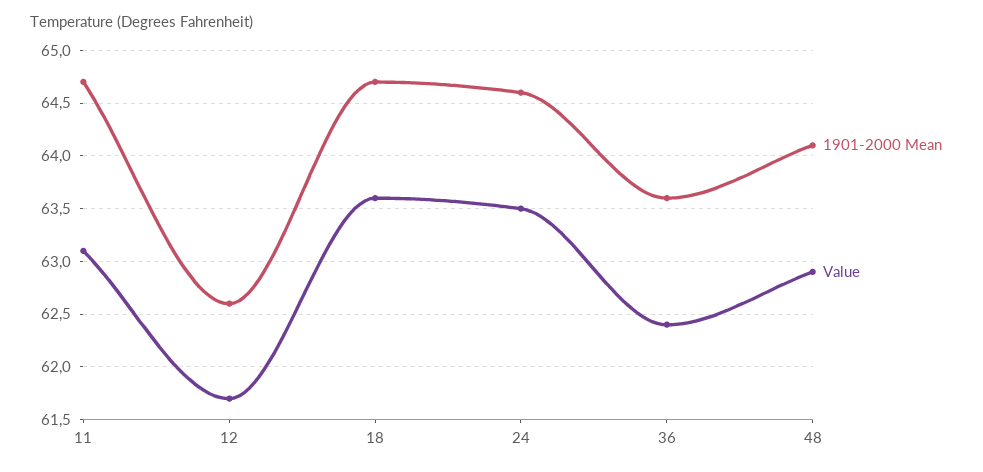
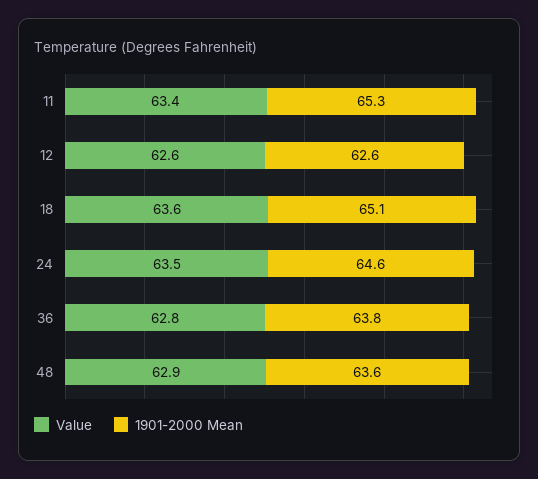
  {
    "1901-2000 Mean": {
-     "11": 64.7,
+     "11": 65.3,
      "12": 62.6,
-     "18": 64.7,
+     "18": 65.1,
      "24": 64.6,
-     "36": 63.6,
+     "36": 63.8,
-     "48": 64.1
+     "48": 63.6
    },
    "Value": {
-     "11": 63.1,
+     "11": 63.4,
-     "12": 61.7,
+     "12": 62.6,
      "18": 63.6,
      "24": 63.5,
-     "36": 62.4,
+     "36": 62.8,
      "48": 62.9
    }
  }

